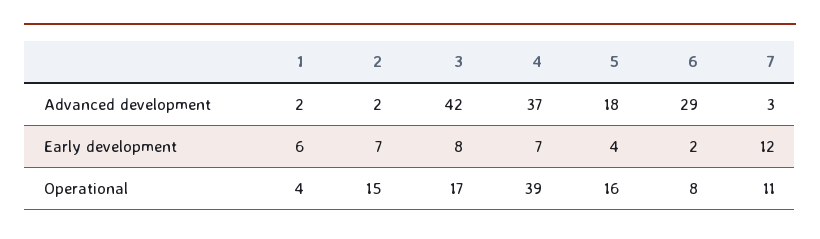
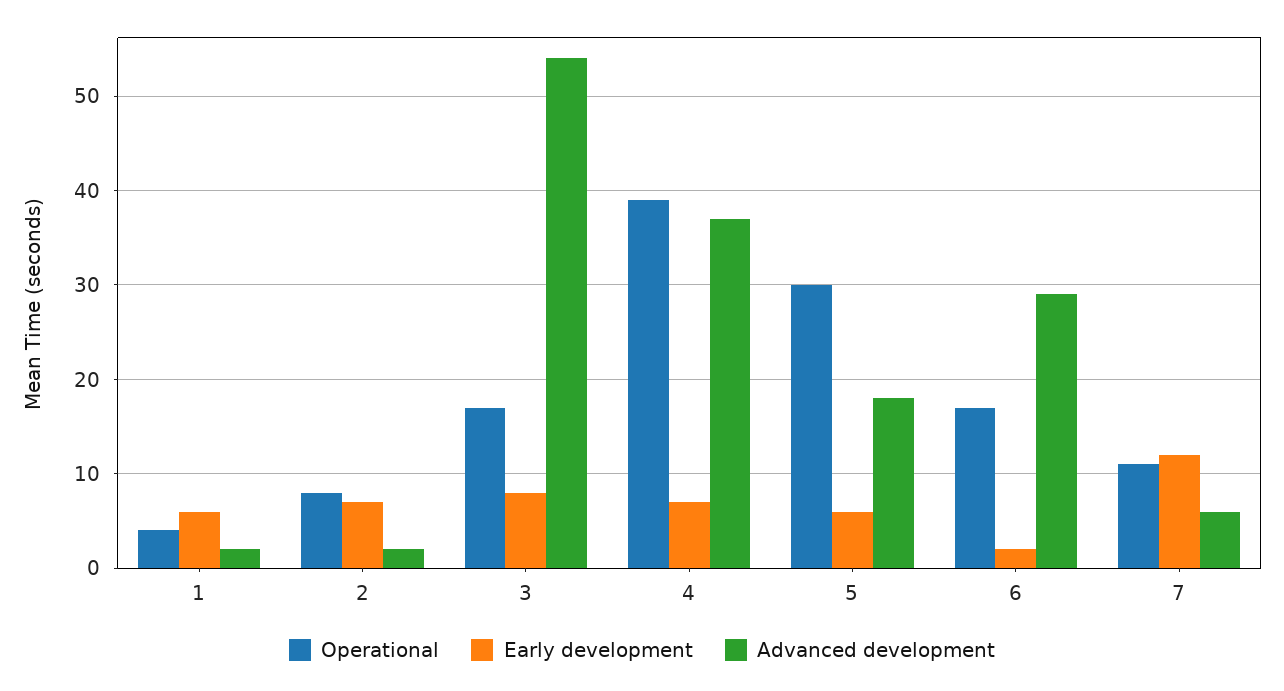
  {
    "Advanced development": {
      "1": 2,
      "2": 2,
-     "3": 42,
+     "3": 54,
      "4": 37,
      "5": 18,
      "6": 29,
-     "7": 3
+     "7": 6
    },
    "Early development": {
      "1": 6,
      "2": 7,
      "3": 8,
      "4": 7,
-     "5": 4,
+     "5": 6,
      "6": 2,
      "7": 12
    },
    "Operational": {
      "1": 4,
-     "2": 15,
+     "2": 8,
      "3": 17,
      "4": 39,
-     "5": 16,
+     "5": 30,
-     "6": 8,
+     "6": 17,
      "7": 11
    }
  }

